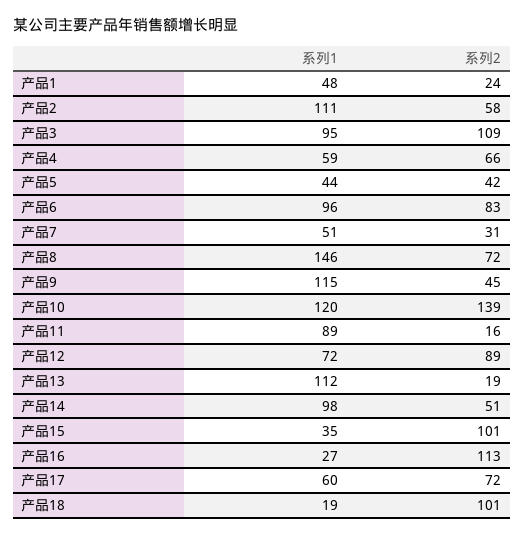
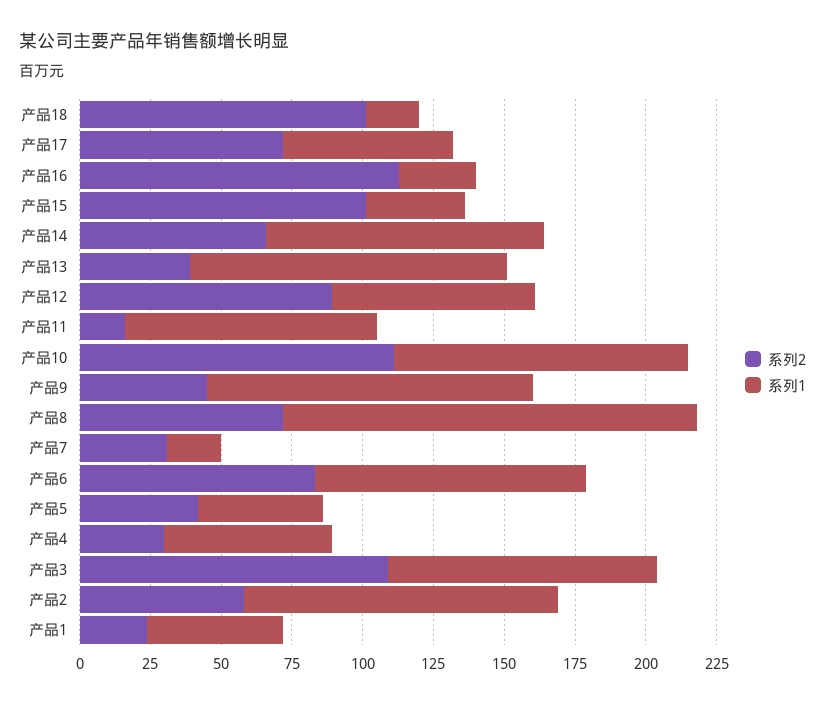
  {
    "系列1": {
      "产品1": 48,
      "产品2": 111,
      "产品3": 95,
      "产品4": 59,
      "产品5": 44,
      "产品6": 96,
-     "产品7": 51,
+     "产品7": 20,
      "产品8": 146,
      "产品9": 115,
-     "产品10": 120,
+     "产品10": 105,
      "产品11": 89,
      "产品12": 72,
      "产品13": 112,
      "产品14": 98,
      "产品15": 35,
      "产品16": 27,
      "产品17": 60,
      "产品18": 19
    },
    "系列2": {
      "产品1": 24,
      "产品2": 58,
      "产品3": 109,
-     "产品4": 66,
+     "产品4": 30,
      "产品5": 42,
      "产品6": 83,
      "产品7": 31,
      "产品8": 72,
      "产品9": 45,
-     "产品10": 139,
+     "产品10": 110,
      "产品11": 16,
      "产品12": 89,
-     "产品13": 19,
+     "产品13": 40,
-     "产品14": 51,
+     "产品14": 65,
      "产品15": 101,
      "产品16": 113,
      "产品17": 72,
      "产品18": 101
    }
  }

